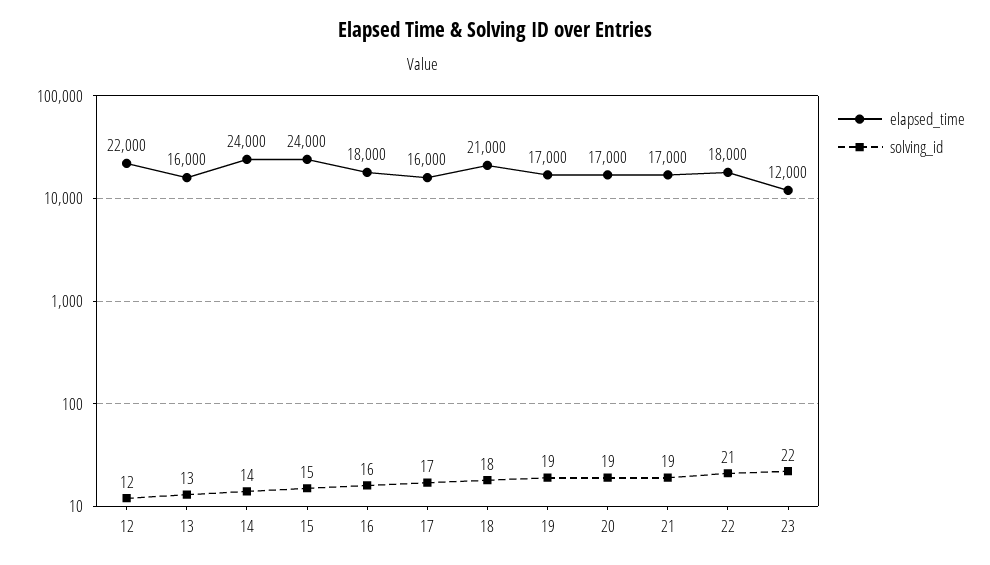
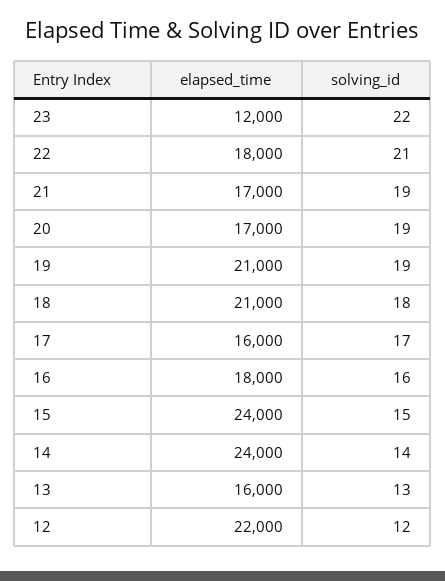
  {
    "elapsed_time": {
      "12": 22000,
      "13": 16000,
      "14": 24000,
      "15": 24000,
      "16": 18000,
      "17": 16000,
      "18": 21000,
-     "19": 17000,
+     "19": 21000,
      "20": 17000,
      "21": 17000,
      "22": 18000,
      "23": 12000
    },
    "solving_id": {
      "12": 12,
      "13": 13,
      "14": 14,
      "15": 15,
      "16": 16,
      "17": 17,
      "18": 18,
      "19": 19,
      "20": 19,
      "21": 19,
      "22": 21,
      "23": 22
    }
  }

